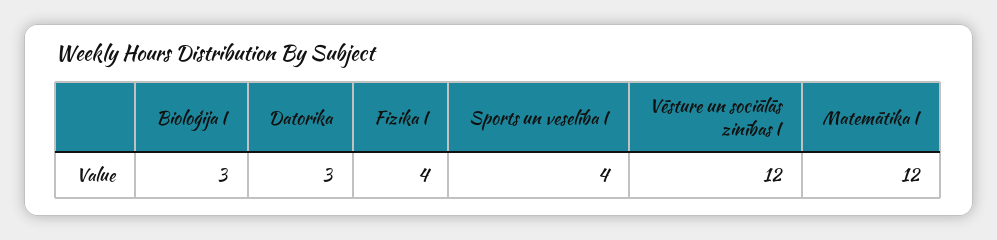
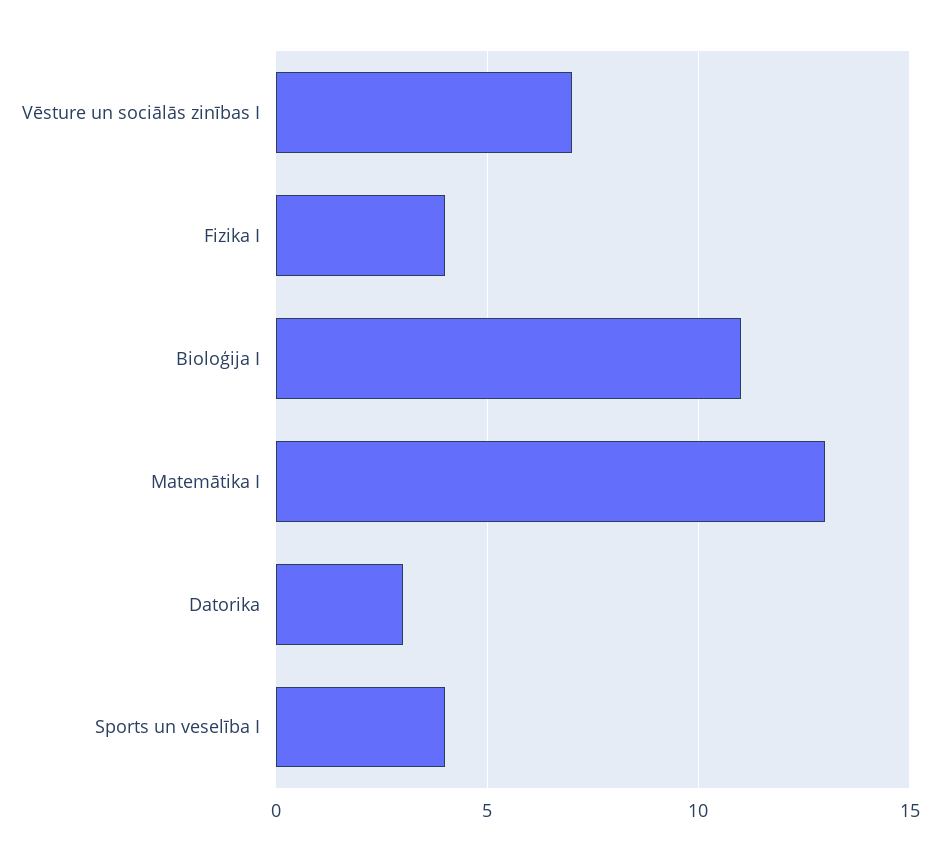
  {
-   "Bioloģija I": 3,
+   "Bioloģija I": 11,
    "Datorika": 3,
    "Fizika I": 4,
    "Sports un veselība I": 4,
-   "Vēsture un sociālās zinības I": 12,
+   "Vēsture un sociālās zinības I": 7,
-   "Matemātika I": 12
+   "Matemātika I": 13
  }

